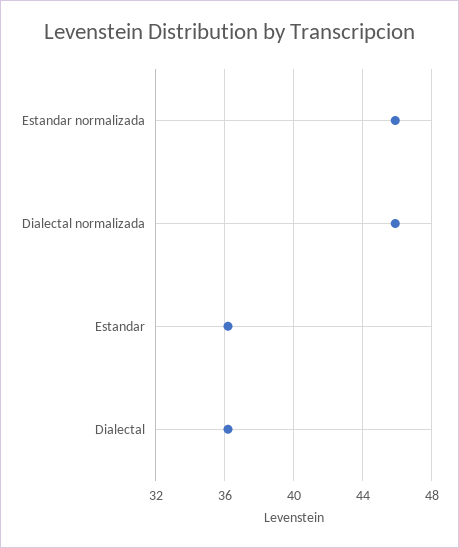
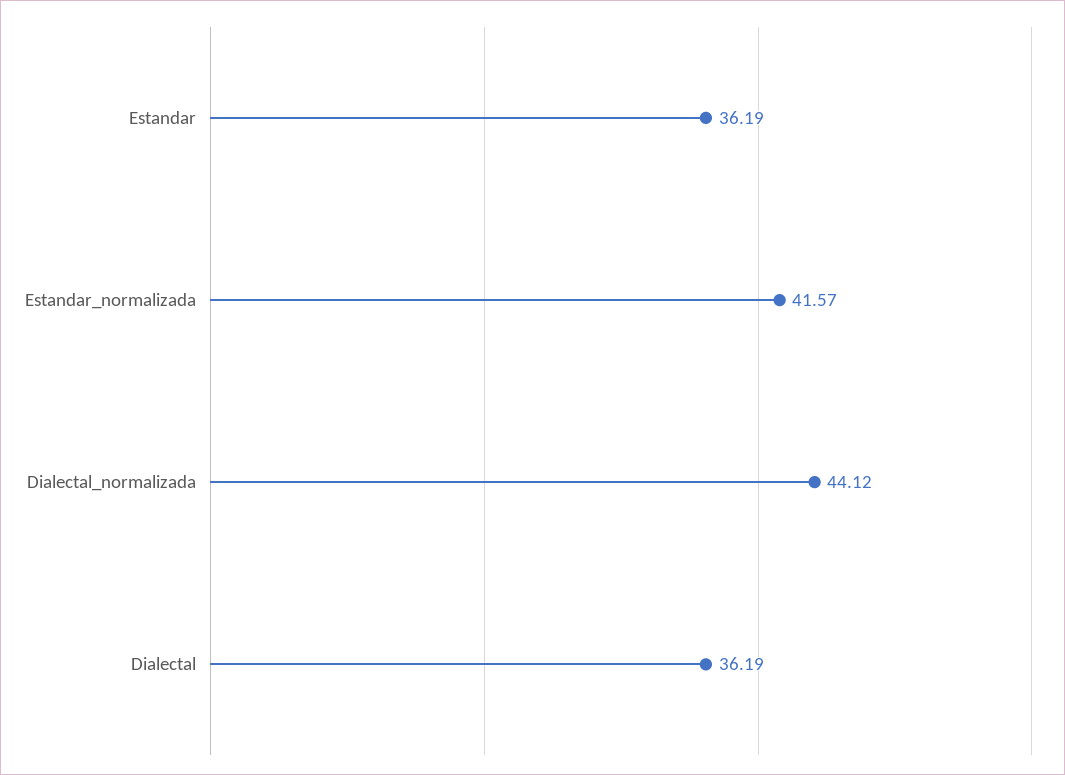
  {
-   "Estandar normalizada": 46,
+   "Estandar normalizada": 41.57,
-   "Dialectal normalizada": 46,
+   "Dialectal normalizada": 44.12,
    "Estandar": 36.19,
    "Dialectal": 36.19
  }

